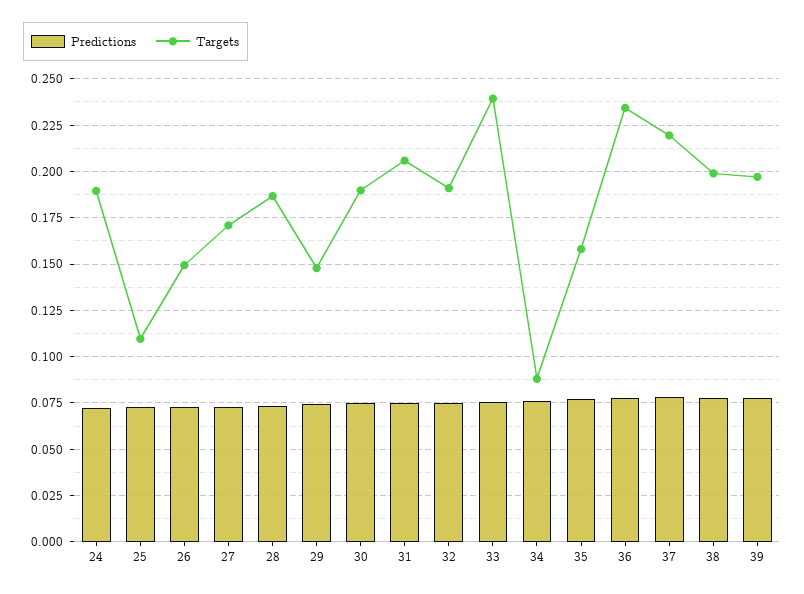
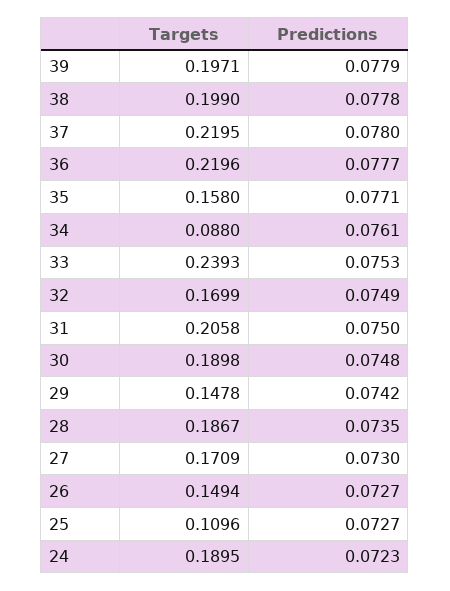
  {
    "Predictions": {
      "24": 0.0723,
      "25": 0.0727,
      "26": 0.0727,
      "27": 0.073,
      "28": 0.0735,
      "29": 0.0742,
      "30": 0.0748,
      "31": 0.075,
      "32": 0.0749,
      "33": 0.0753,
      "34": 0.0761,
      "35": 0.0771,
      "36": 0.0777,
      "37": 0.078,
      "38": 0.0778,
      "39": 0.0779
    },
    "Targets": {
      "24": 0.1895,
      "25": 0.1096,
      "26": 0.1494,
      "27": 0.1709,
      "28": 0.1867,
      "29": 0.1478,
      "30": 0.1898,
      "31": 0.2058,
-     "32": 0.19,
+     "32": 0.1699,
      "33": 0.2393,
      "34": 0.088,
      "35": 0.158,
-     "36": 0.235,
+     "36": 0.2196,
      "37": 0.2195,
      "38": 0.199,
      "39": 0.1971
    }
  }

